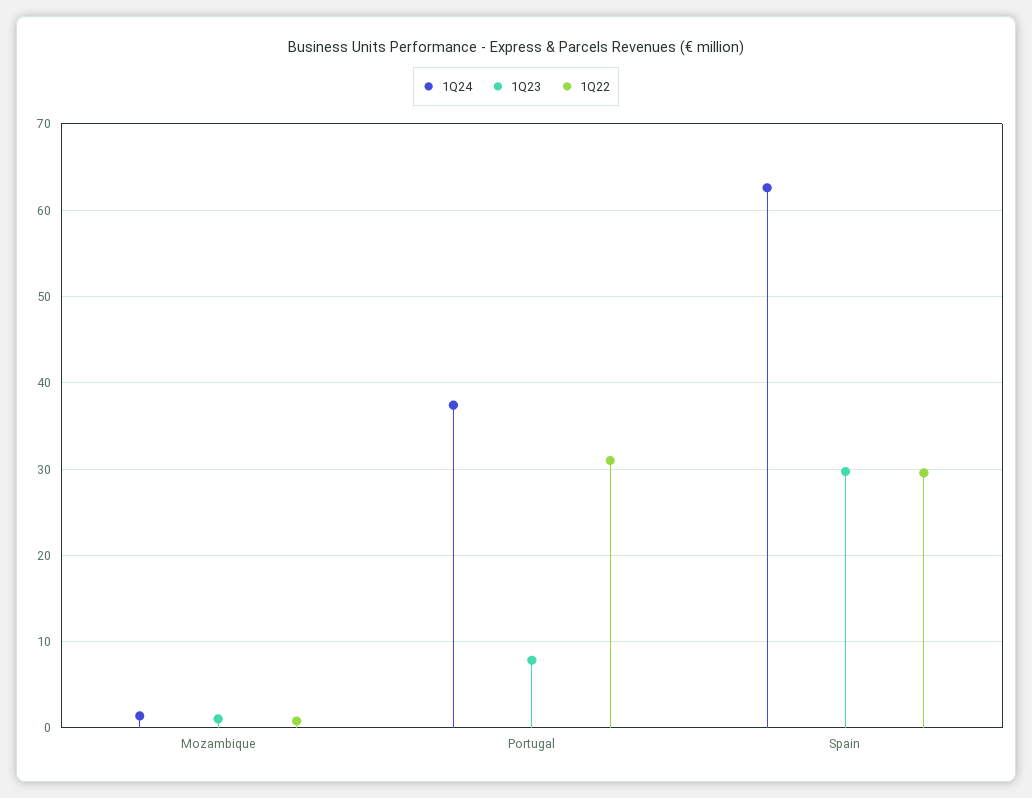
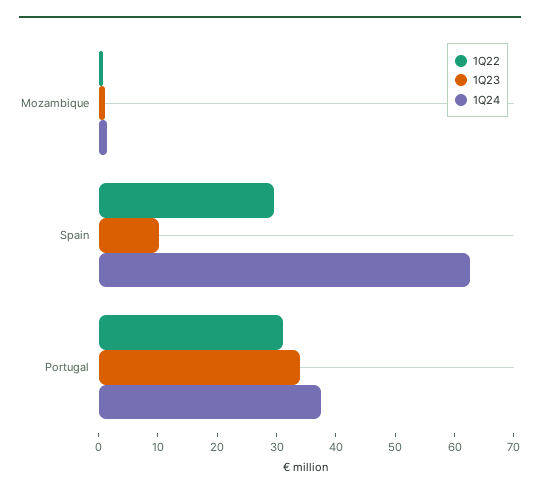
  {
    "1Q24": {
      "Mozambique": 1,
      "Portugal": 37,
      "Spain": 63
    },
    "1Q23": {
      "Mozambique": 1,
-     "Portugal": 8,
+     "Portugal": 34,
-     "Spain": 30
+     "Spain": 10
    },
    "1Q22": {
      "Mozambique": 1,
      "Portugal": 31,
      "Spain": 30
    }
  }

